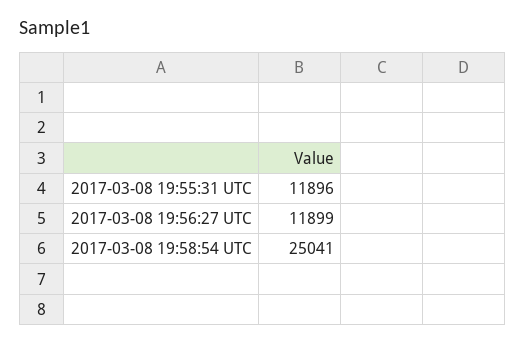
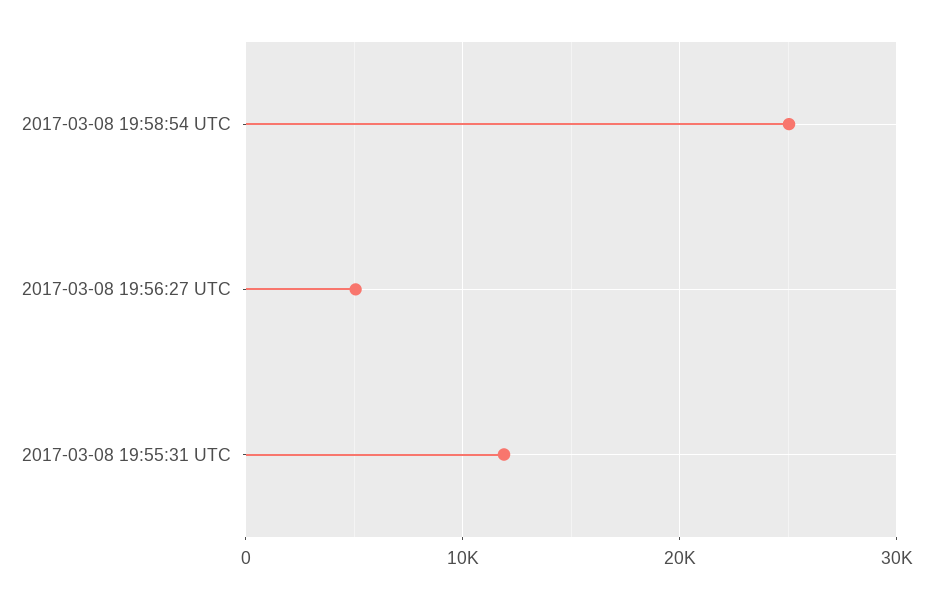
  {
    "2017-03-08 19:55:31 UTC": 11896,
-   "2017-03-08 19:56:27 UTC": 11899,
+   "2017-03-08 19:56:27 UTC": 5000,
    "2017-03-08 19:58:54 UTC": 25041
  }

